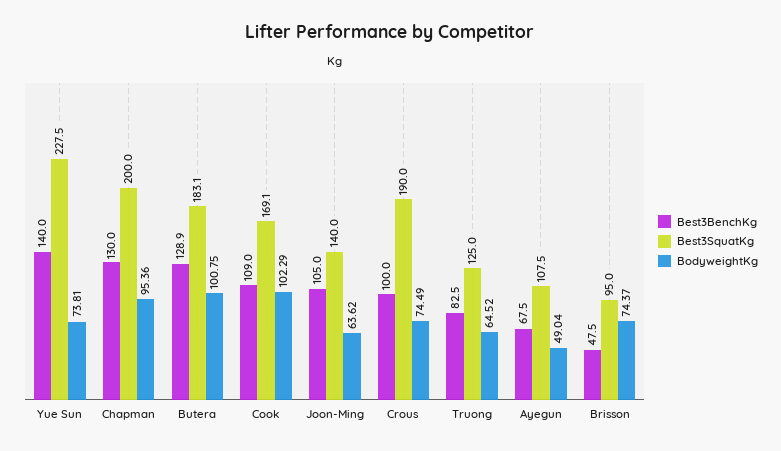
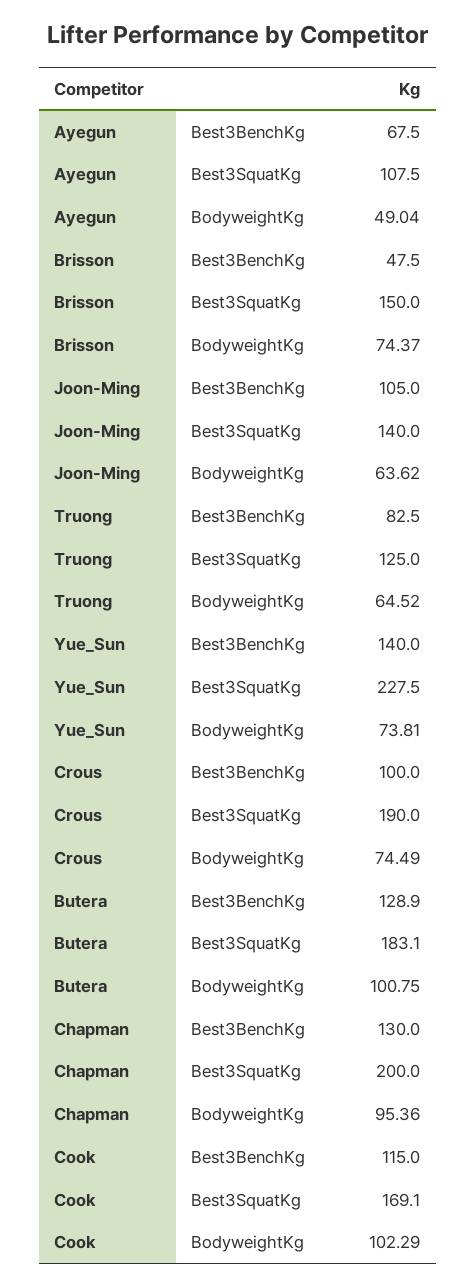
  {
    "Best3BenchKg": {
      "Yue Sun": 140,
      "Chapman": 130,
      "Butera": 128.9,
-     "Cook": 109,
+     "Cook": 115,
      "Joon-Ming": 105,
      "Crous": 100,
      "Truong": 82.5,
      "Ayegun": 67.5,
      "Brisson": 47.5
    },
    "Best3SquatKg": {
      "Yue Sun": 227.5,
      "Chapman": 200,
      "Butera": 183.1,
      "Cook": 169.1,
      "Joon-Ming": 140,
      "Crous": 190,
      "Truong": 125,
      "Ayegun": 107.5,
-     "Brisson": 95
+     "Brisson": 150
    },
    "BodyweightKg": {
      "Yue Sun": 73.81,
      "Chapman": 95.36,
      "Butera": 100.75,
      "Cook": 102.29,
      "Joon-Ming": 63.62,
      "Crous": 74.49,
      "Truong": 64.52,
      "Ayegun": 49.04,
      "Brisson": 74.37
    }
  }

